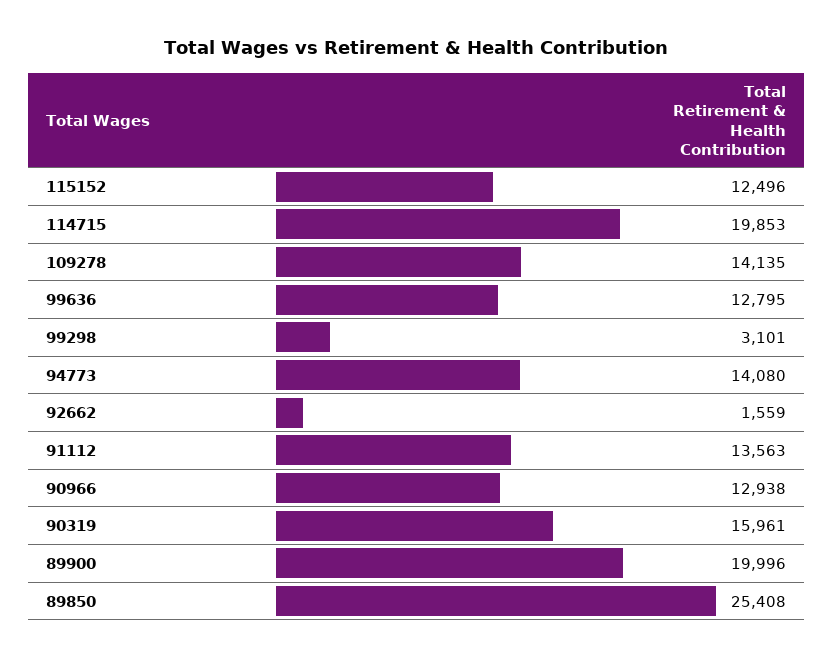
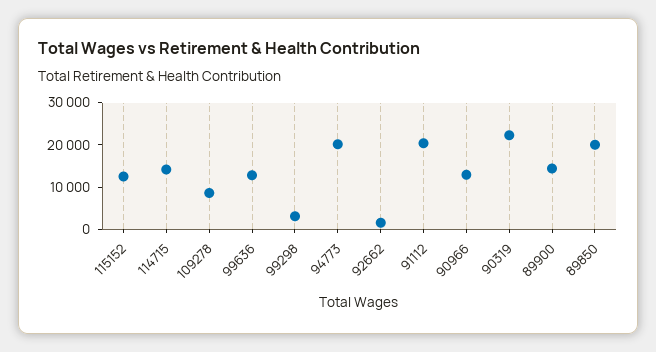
  {
    "115152": 12496,
-   "114715": 19853,
+   "114715": 14000,
-   "109278": 14135,
+   "109278": 8000,
    "99636": 12795,
    "99298": 3101,
-   "94773": 14080,
+   "94773": 20000,
    "92662": 1559,
-   "91112": 13563,
+   "91112": 20000,
    "90966": 12938,
-   "90319": 15961,
+   "90319": 22000,
-   "89900": 19996,
+   "89900": 14000,
-   "89850": 25408
+   "89850": 20000
  }

